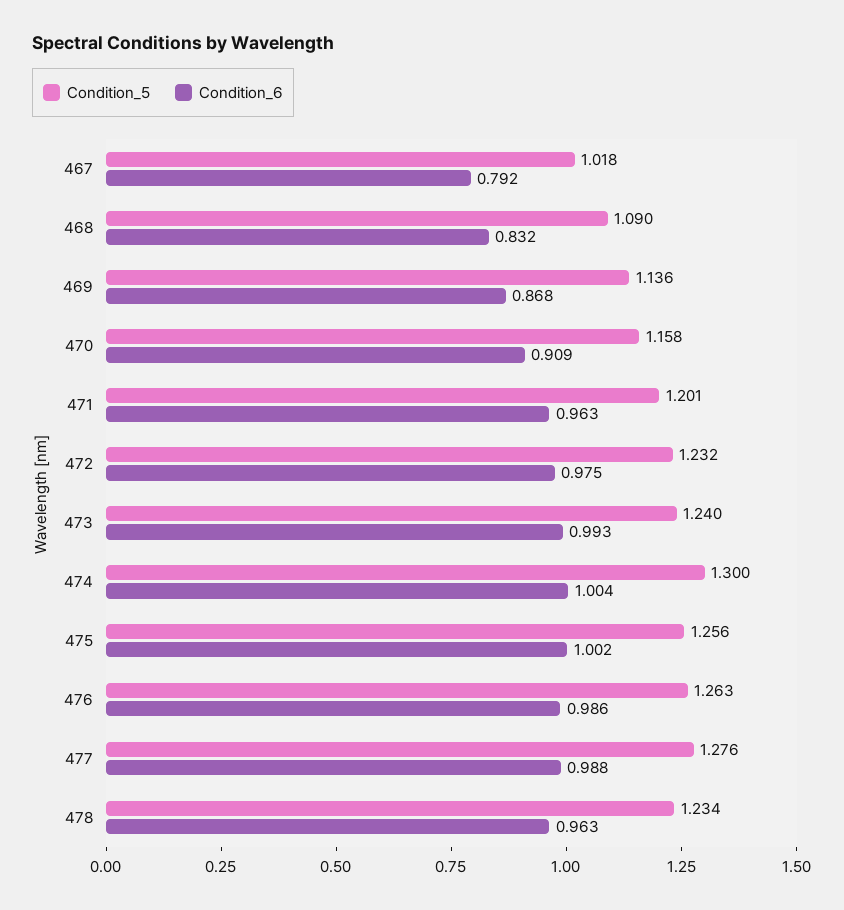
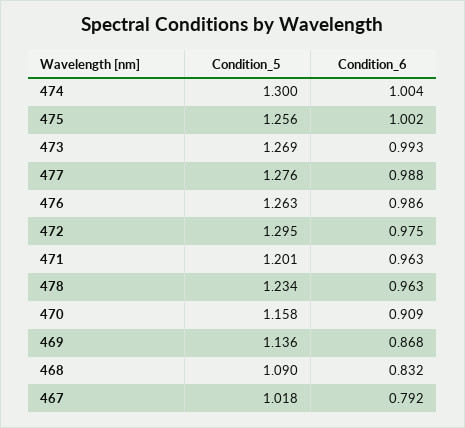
  {
    "Condition_5": {
      "467": 1.018,
      "468": 1.09,
      "469": 1.136,
      "470": 1.158,
      "471": 1.201,
-     "472": 1.232,
+     "472": 1.295,
-     "473": 1.24,
+     "473": 1.269,
      "474": 1.3,
      "475": 1.256,
      "476": 1.263,
      "477": 1.276,
      "478": 1.234
    },
    "Condition_6": {
      "467": 0.792,
      "468": 0.832,
      "469": 0.868,
      "470": 0.909,
      "471": 0.963,
      "472": 0.975,
      "473": 0.993,
      "474": 1.004,
      "475": 1.002,
      "476": 0.986,
      "477": 0.988,
      "478": 0.963
    }
  }

